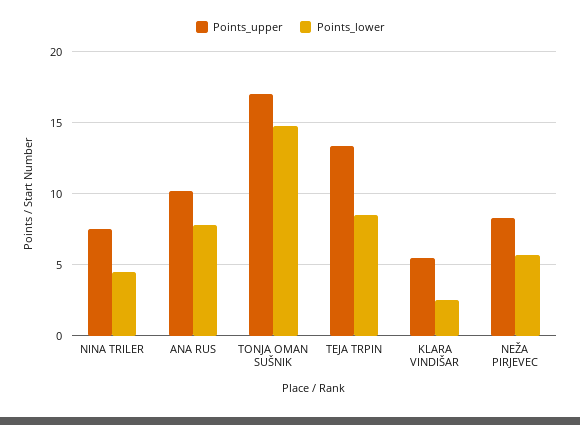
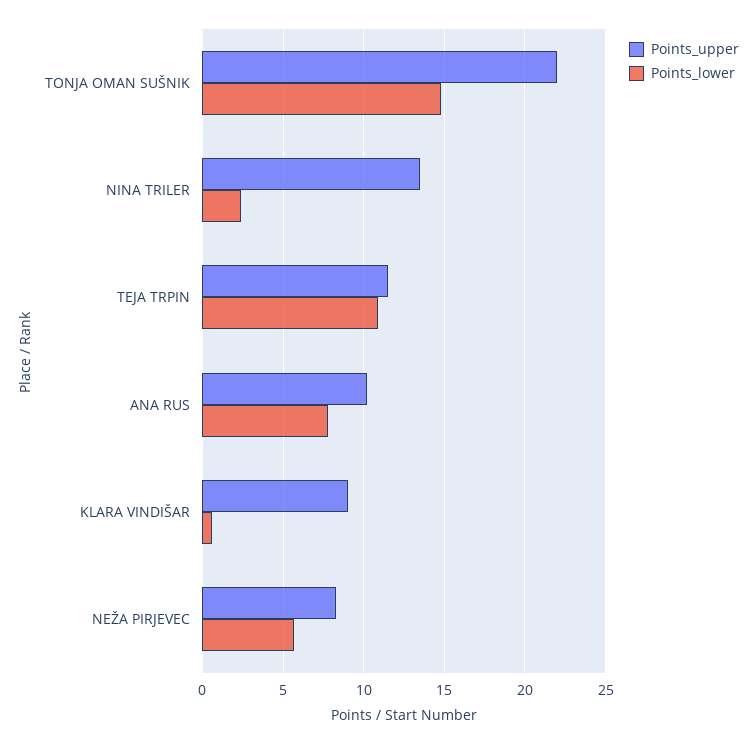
  {
    "Points_upper": {
-     "NINA TRILER": 7.5,
+     "NINA TRILER": 13.5,
      "ANA RUS": 10,
-     "TONJA OMAN SUŠNIK": 17,
+     "TONJA OMAN SUŠNIK": 22,
-     "TEJA TRPIN": 13.5,
+     "TEJA TRPIN": 11.5,
-     "KLARA VINDIŠAR": 5.5,
+     "KLARA VINDIŠAR": 9,
      "NEŽA PIRJEVEC": 8.5
    },
    "Points_lower": {
-     "NINA TRILER": 4.5,
+     "NINA TRILER": 2.5,
      "ANA RUS": 8,
      "TONJA OMAN SUŠNIK": 15,
-     "TEJA TRPIN": 8.5,
+     "TEJA TRPIN": 11,
-     "KLARA VINDIŠAR": 2.5,
+     "KLARA VINDIŠAR": 0.5,
      "NEŽA PIRJEVEC": 5.5
    }
  }

